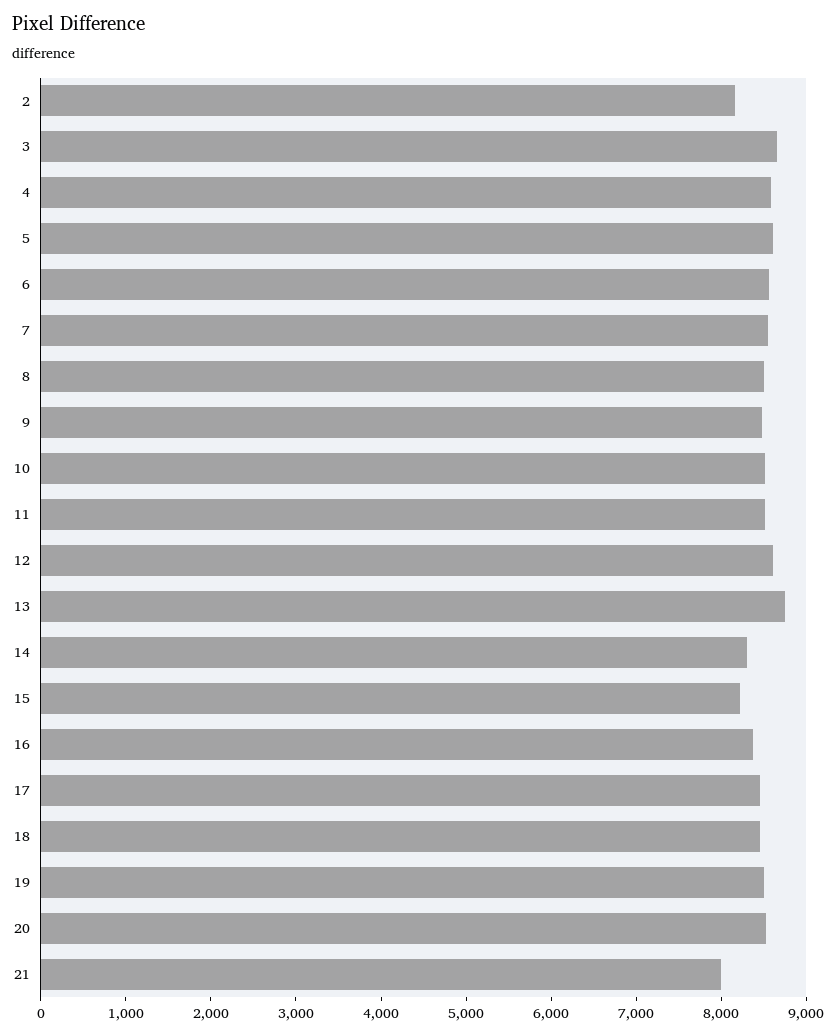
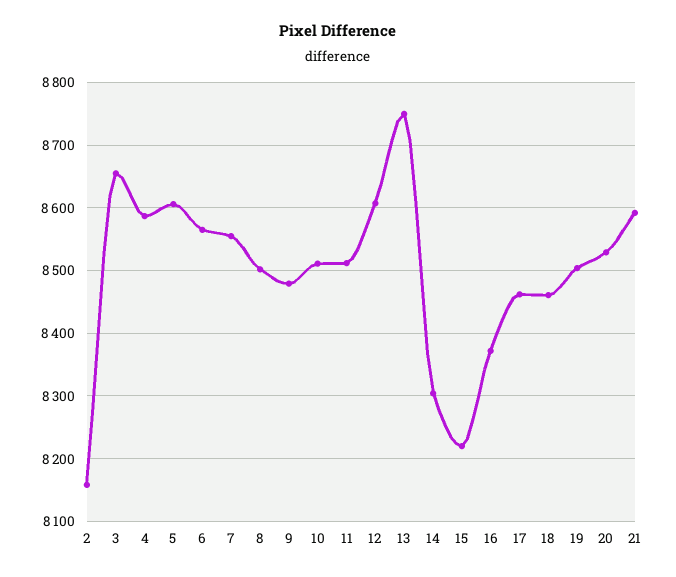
  {
    "2": 8160,
    "3": 8660,
    "4": 8590,
    "5": 8610,
    "6": 8570,
    "7": 8560,
    "8": 8500,
    "9": 8480,
    "10": 8510,
    "11": 8510,
    "12": 8610,
    "13": 8750,
    "14": 8300,
    "15": 8220,
    "16": 8370,
    "17": 8460,
    "18": 8460,
    "19": 8500,
    "20": 8530,
-   "21": 8000
+   "21": 8590
  }

